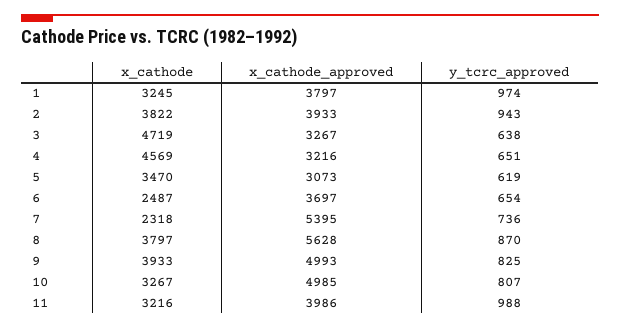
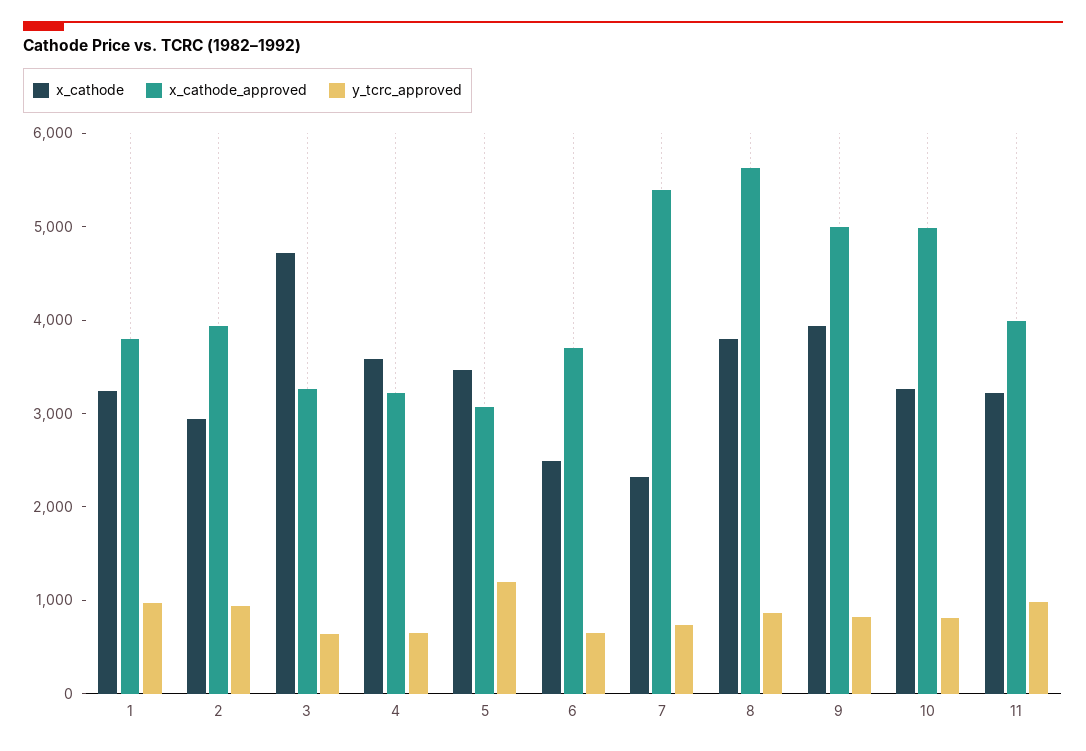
  {
    "x_cathode": {
      "1": 3245,
-     "2": 3822,
+     "2": 3000,
      "3": 4719,
-     "4": 4569,
+     "4": 3600,
      "5": 3470,
      "6": 2487,
      "7": 2318,
      "8": 3797,
      "9": 3933,
      "10": 3267,
      "11": 3216
    },
    "x_cathode_approved": {
      "1": 3797,
      "2": 3933,
      "3": 3267,
      "4": 3216,
      "5": 3073,
      "6": 3697,
      "7": 5395,
      "8": 5628,
      "9": 4993,
      "10": 4985,
      "11": 3986
    },
    "y_tcrc_approved": {
      "1": 974,
      "2": 943,
      "3": 638,
      "4": 651,
-     "5": 619,
+     "5": 1200,
      "6": 654,
      "7": 736,
      "8": 870,
      "9": 825,
      "10": 807,
      "11": 988
    }
  }

